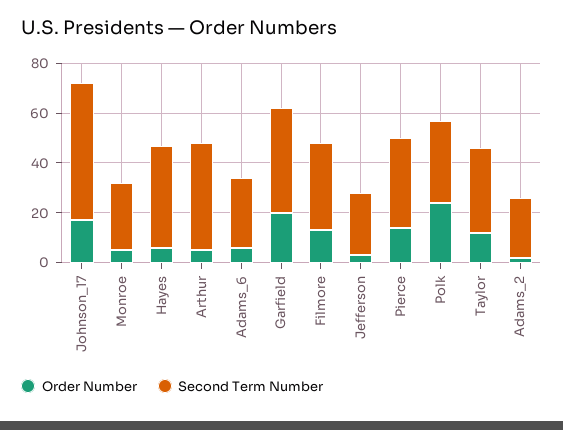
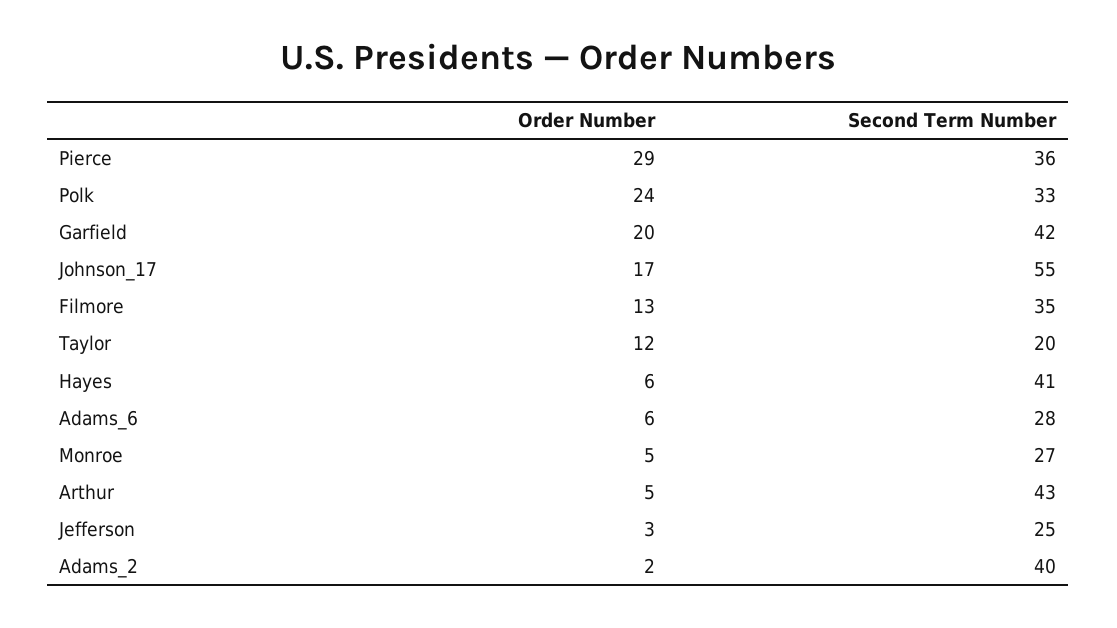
  {
    "Order Number": {
      "Johnson_17": 17,
      "Monroe": 5,
      "Hayes": 6,
      "Arthur": 5,
      "Adams_6": 6,
      "Garfield": 20,
      "Filmore": 13,
      "Jefferson": 3,
-     "Pierce": 15,
+     "Pierce": 29,
      "Polk": 24,
      "Taylor": 12,
      "Adams_2": 2
    },
    "Second Term Number": {
      "Johnson_17": 55,
      "Monroe": 27,
      "Hayes": 41,
      "Arthur": 43,
      "Adams_6": 28,
      "Garfield": 42,
      "Filmore": 35,
      "Jefferson": 25,
      "Pierce": 36,
      "Polk": 33,
-     "Taylor": 35,
+     "Taylor": 20,
-     "Adams_2": 25
+     "Adams_2": 40
    }
  }

